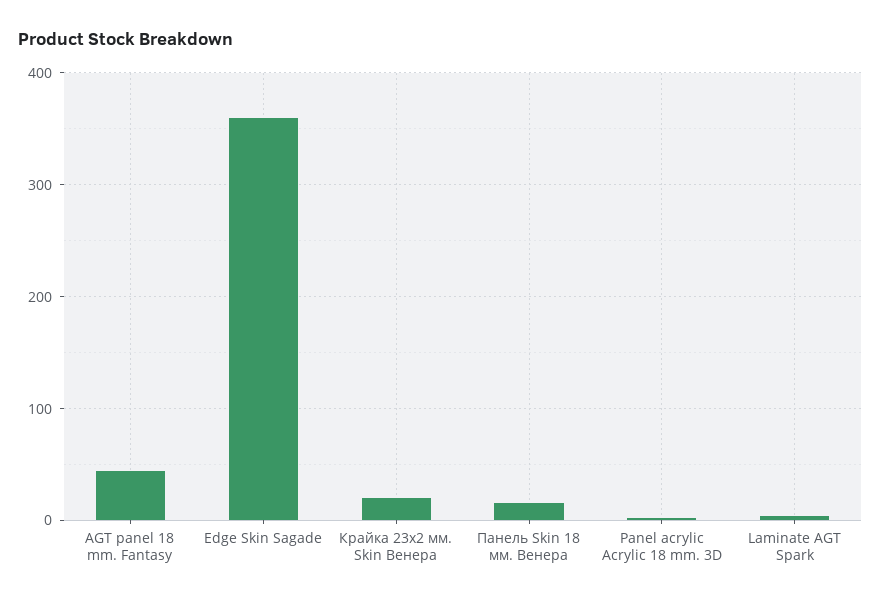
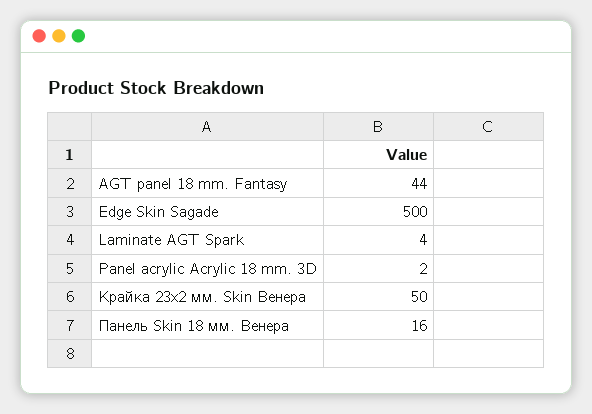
  {
    "AGT panel 18 mm. Fantasy": 44,
-   "Edge Skin Sagade": 360,
+   "Edge Skin Sagade": 500,
-   "Крайка 23x2 мм. Skin Венера": 20,
+   "Крайка 23x2 мм. Skin Венера": 50,
    "Панель Skin 18 мм. Венера": 16,
    "Panel acrylic Acrylic 18 mm. 3D": 2,
    "Laminate AGT Spark": 4
  }

